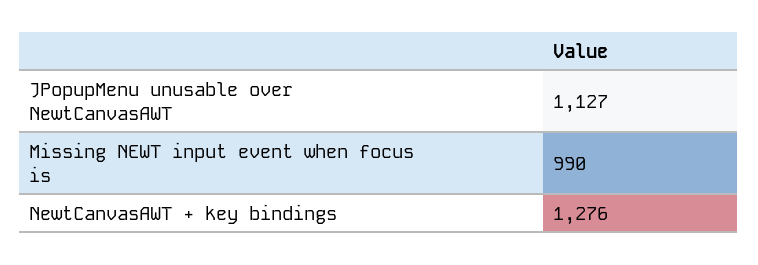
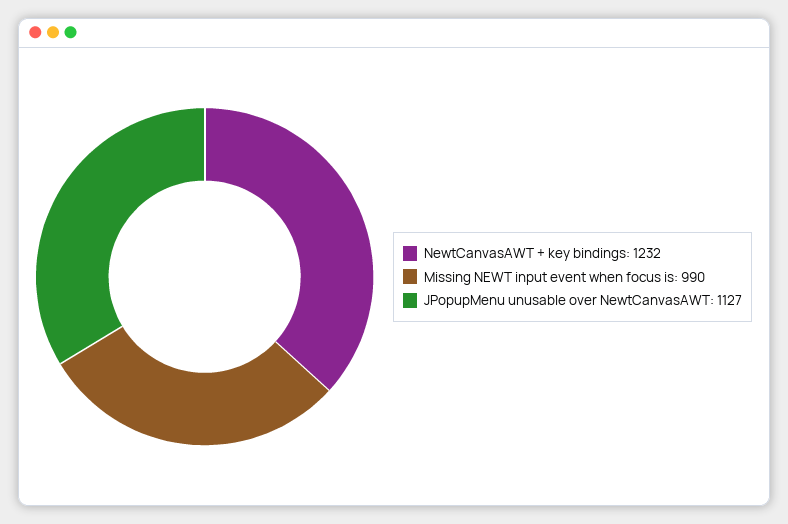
  {
    "JPopupMenu unusable over NewtCanvasAWT": 1127,
    "Missing NEWT input event when focus is": 990,
-   "NewtCanvasAWT + key bindings": 1276
+   "NewtCanvasAWT + key bindings": 1232
  }

